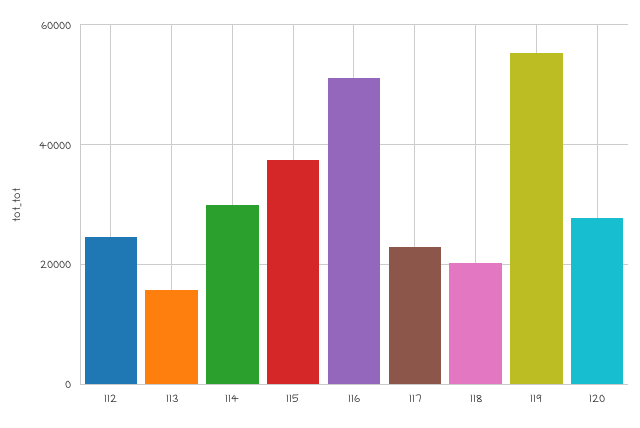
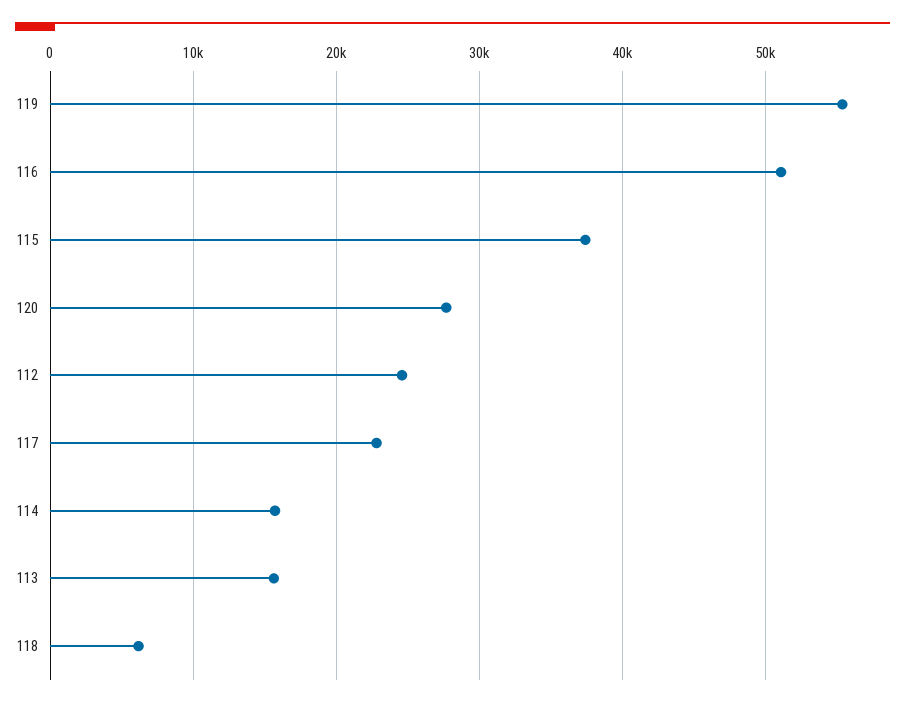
  {
    "112": 25000,
    "113": 16000,
-   "114": 30000,
+   "114": 16000,
    "115": 37000,
    "116": 51000,
    "117": 23000,
-   "118": 20000,
+   "118": 6000,
    "119": 55000,
    "120": 28000
  }

